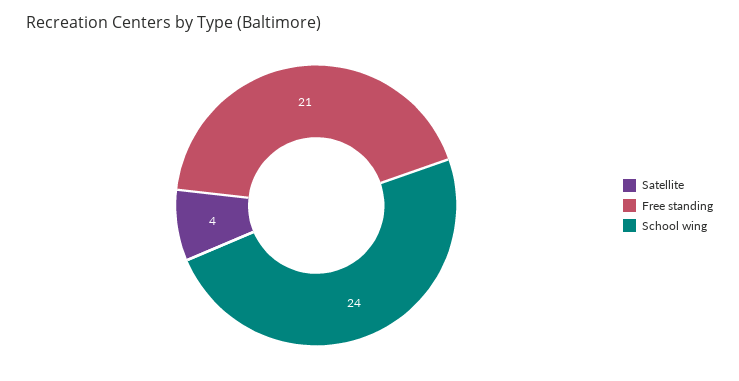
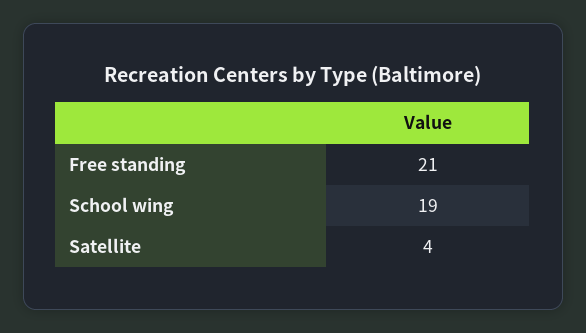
  {
    "Satellite": 4,
    "Free standing": 21,
-   "School wing": 24
+   "School wing": 19
  }

